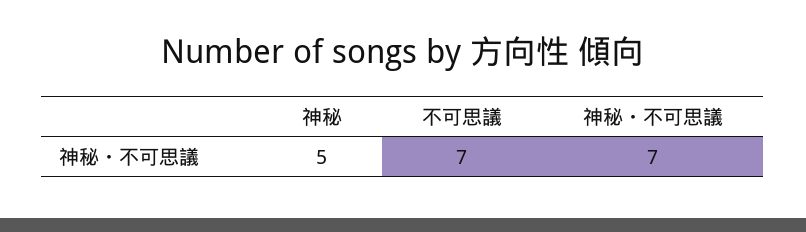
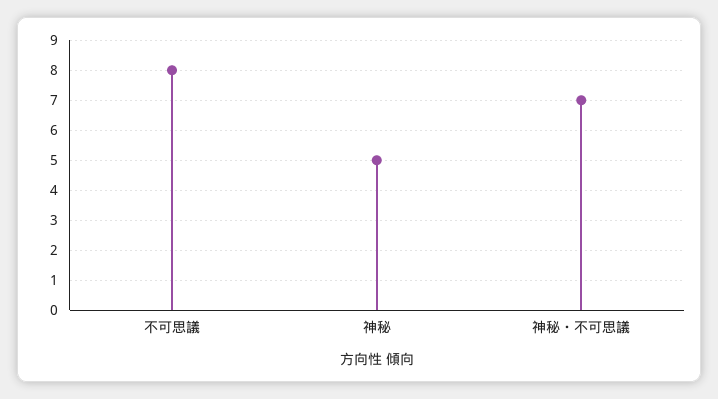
  {
    "神秘": 5,
-   "不可思議": 7,
+   "不可思議": 8,
    "神秘・不可思議": 7
  }

